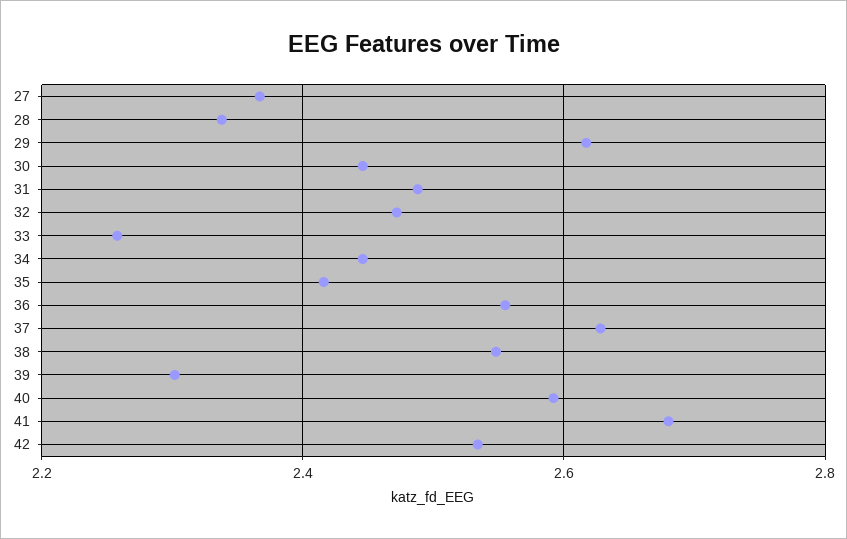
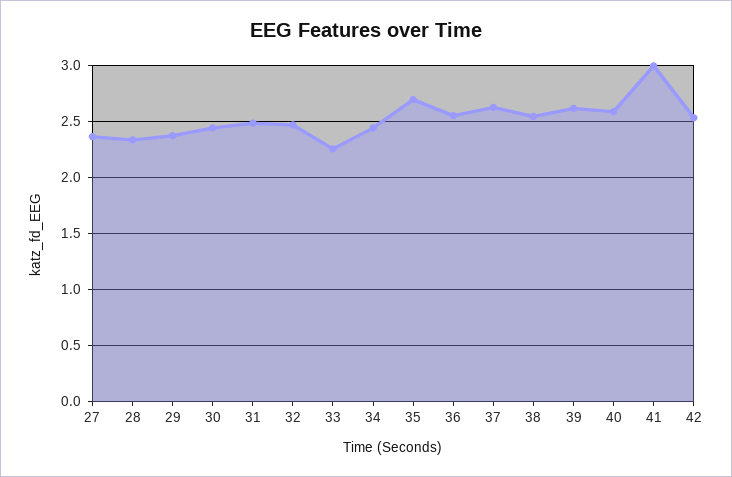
  {
    "27": 2.36,
    "28": 2.34,
-   "29": 2.62,
+   "29": 2.4,
    "30": 2.44,
    "31": 2.48,
    "32": 2.48,
    "33": 2.26,
    "34": 2.44,
-   "35": 2.42,
+   "35": 2.7,
    "36": 2.56,
    "37": 2.62,
    "38": 2.54,
-   "39": 2.3,
+   "39": 2.6,
    "40": 2.6,
-   "41": 2.68,
+   "41": 3,
    "42": 2.54
  }

